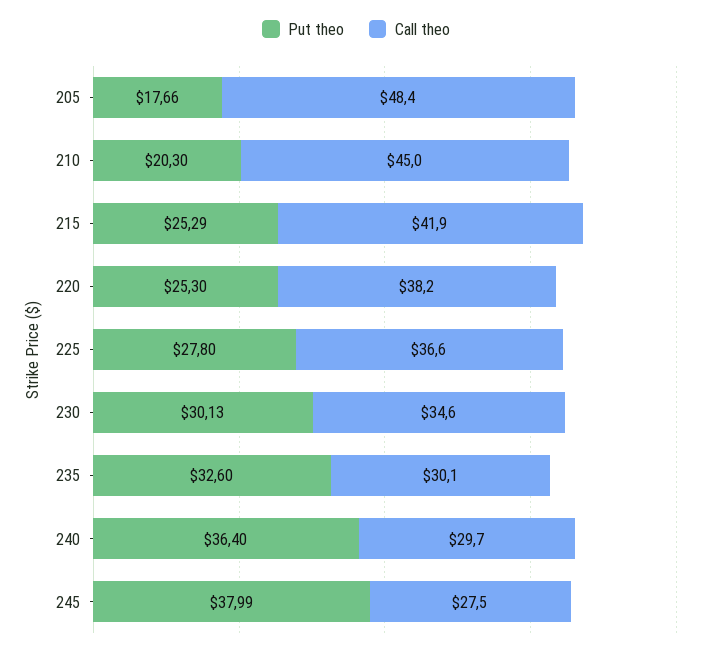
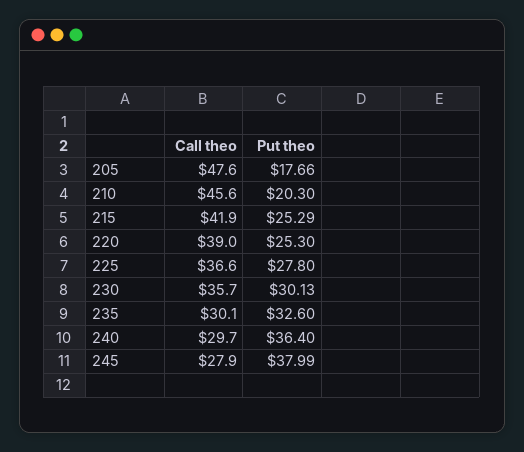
  {
    "Put theo": {
      "205": 17.66,
      "210": 20.3,
      "215": 25.29,
      "220": 25.3,
      "225": 27.8,
      "230": 30.13,
      "235": 32.6,
      "240": 36.4,
      "245": 37.99
    },
    "Call theo": {
-     "205": 48.4,
+     "205": 47.6,
-     "210": 45,
+     "210": 45.6,
      "215": 41.9,
-     "220": 38.2,
+     "220": 39,
      "225": 36.6,
-     "230": 34.6,
+     "230": 35.7,
      "235": 30.1,
      "240": 29.7,
-     "245": 27.5
+     "245": 27.9
    }
  }

